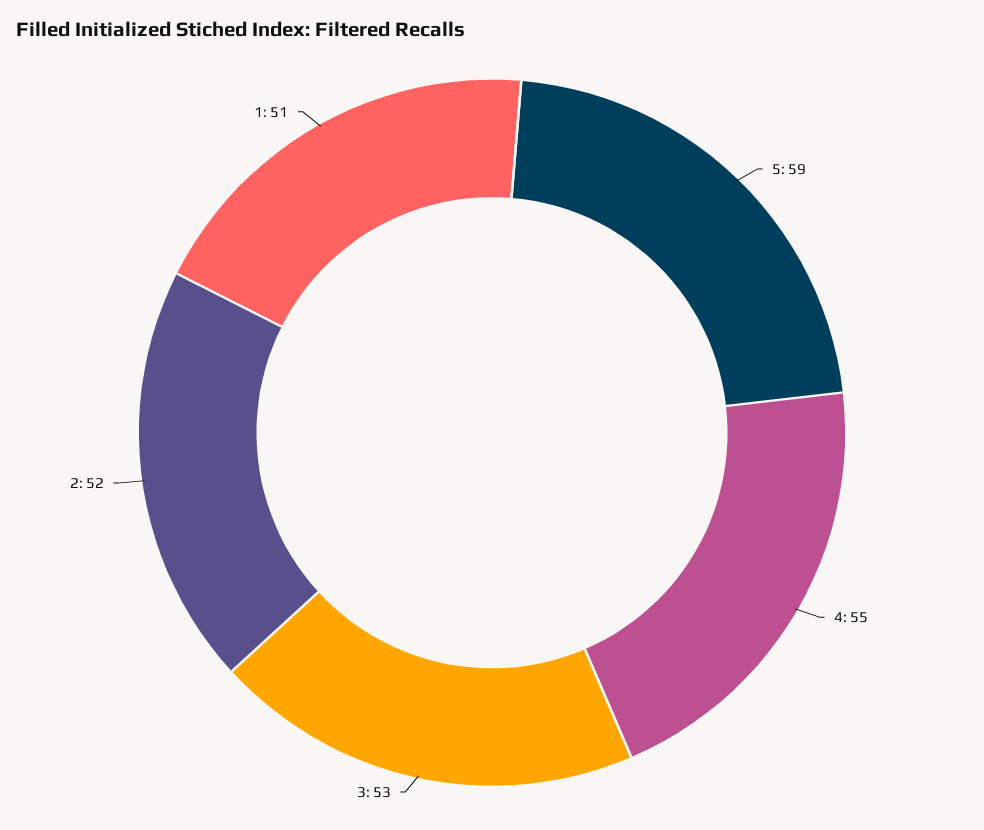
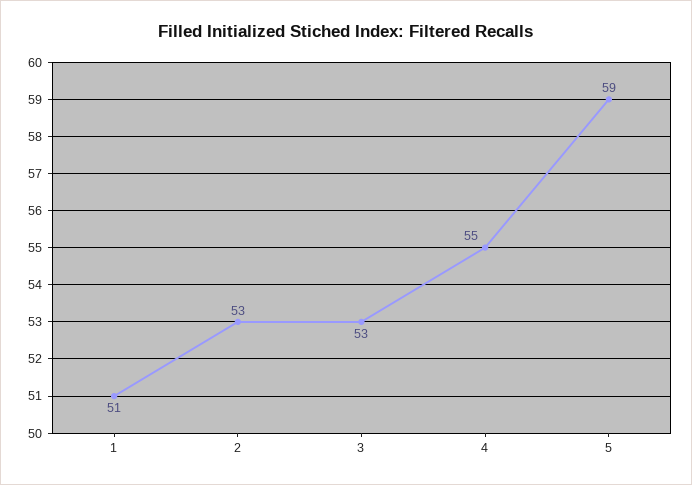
  {
    "5": 59,
    "4": 55,
    "3": 53,
-   "2": 52,
+   "2": 53,
    "1": 51
  }

